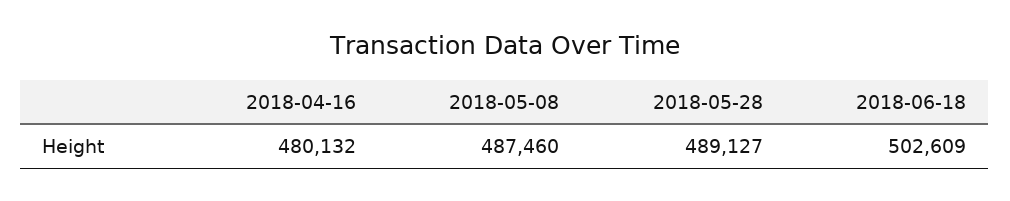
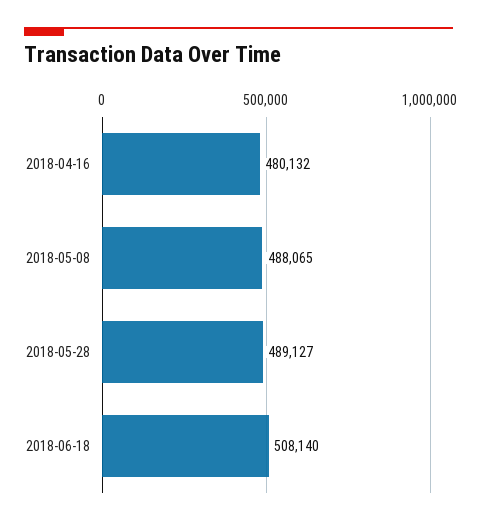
  {
    "2018-04-16": 480132,
-   "2018-05-08": 487460,
+   "2018-05-08": 488065,
    "2018-05-28": 489127,
-   "2018-06-18": 502609
+   "2018-06-18": 508140
  }

